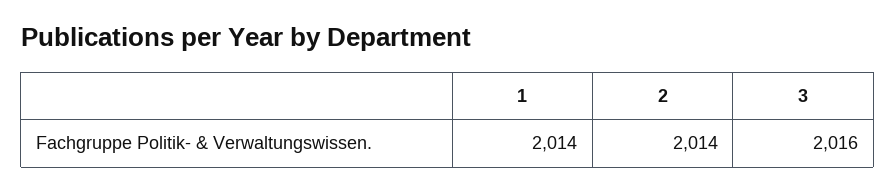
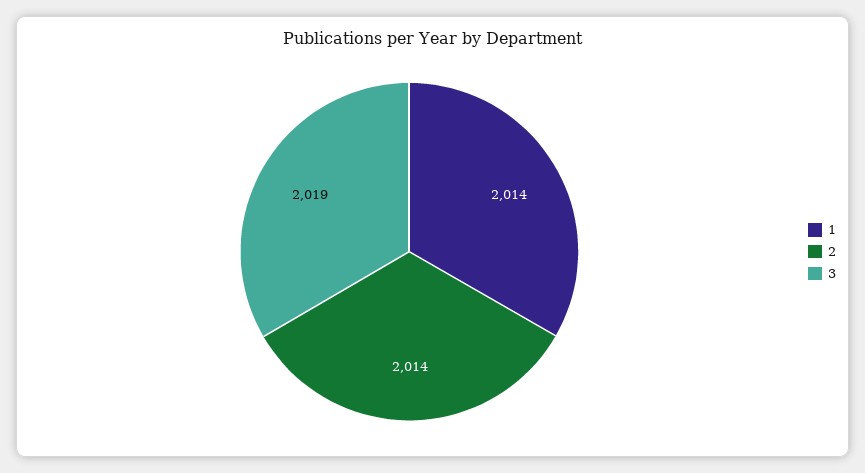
  {
    "1": 2014,
    "2": 2014,
-   "3": 2016
+   "3": 2019
  }

